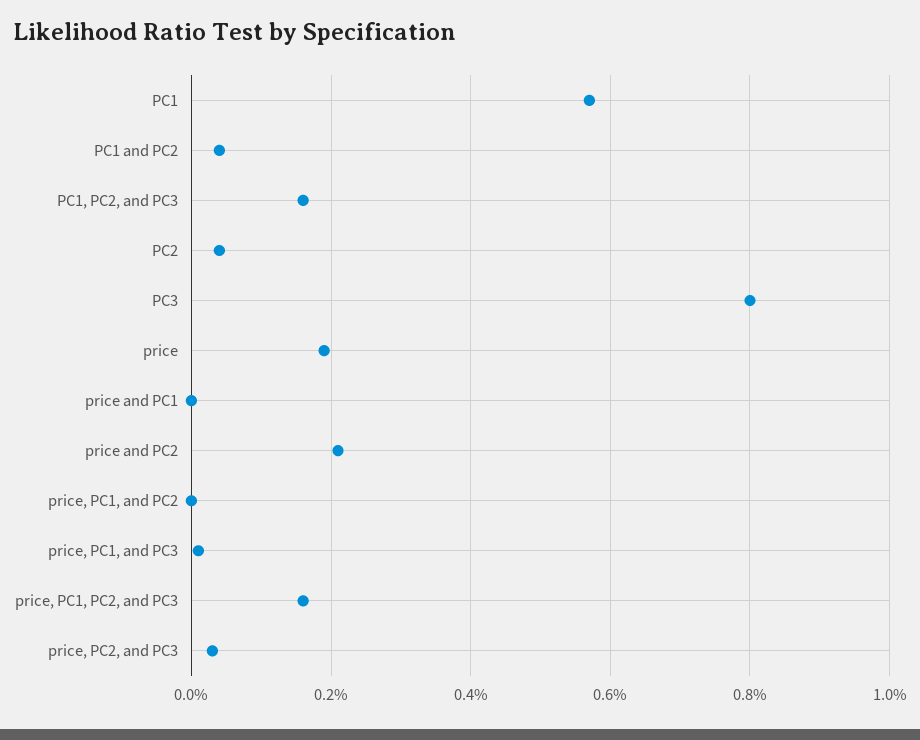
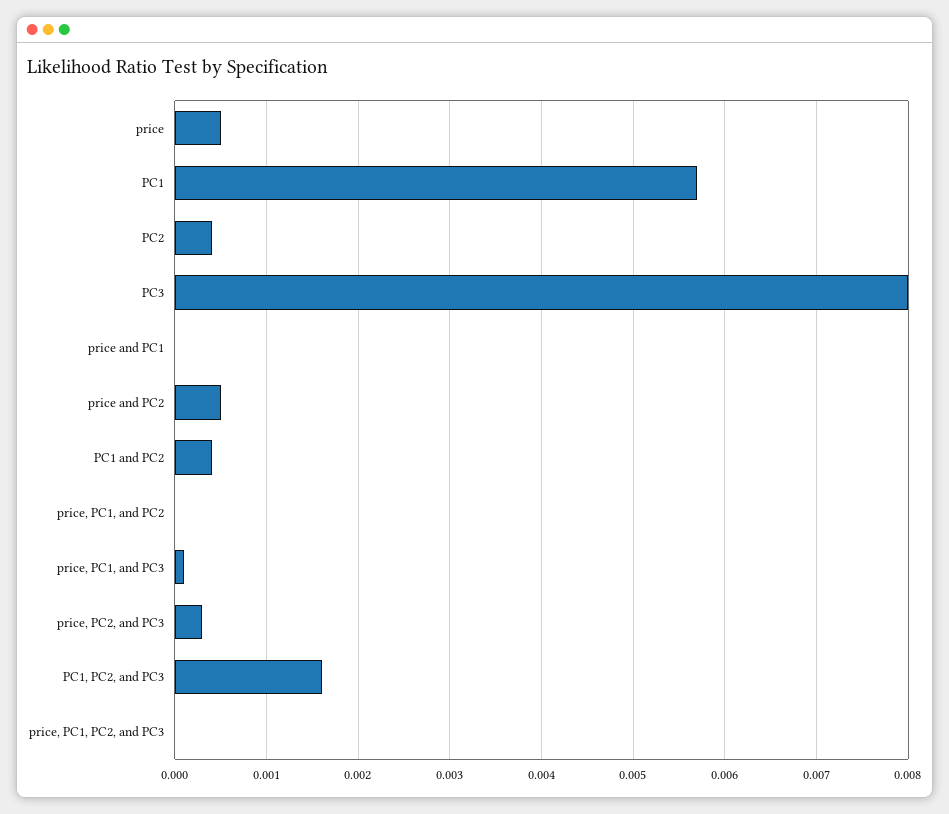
  {
    "PC1": 0.0057,
    "PC1 and PC2": 0.0004,
    "PC1, PC2, and PC3": 0.0016,
    "PC2": 0.0004,
    "PC3": 0.008,
-   "price": 0.002,
+   "price": 0.0005,
    "price and PC1": 0,
-   "price and PC2": 0.002,
+   "price and PC2": 0.0005,
    "price, PC1, and PC2": 0,
    "price, PC1, and PC3": 0.0001,
-   "price, PC1, PC2, and PC3": 0.0015,
+   "price, PC1, PC2, and PC3": 0,
    "price, PC2, and PC3": 0.0003
  }

